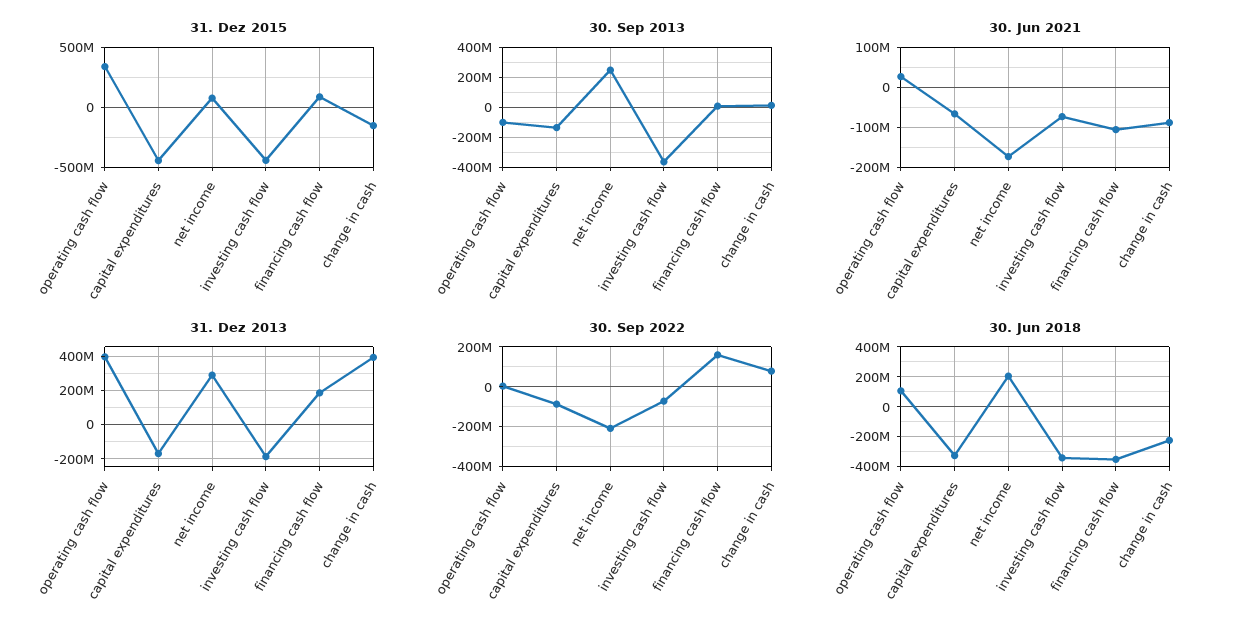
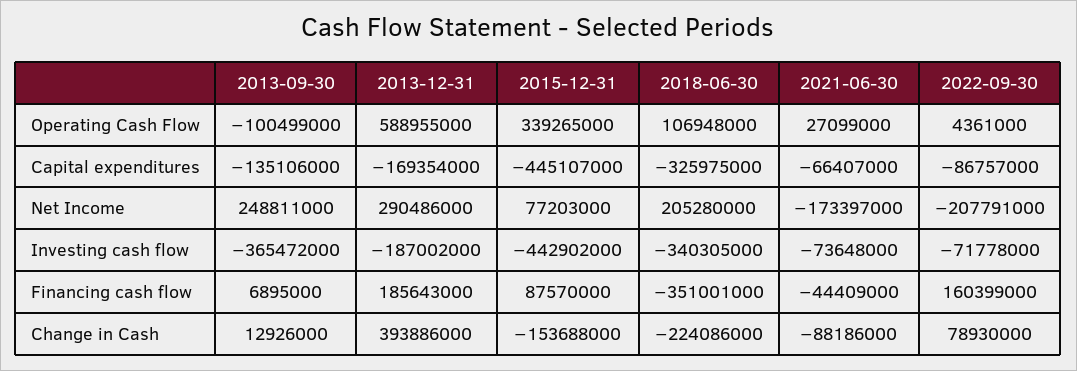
  {
    "31. Dez 2015": {
      "operating cash flow": 339265000,
      "capital expenditures": -445107000,
      "net income": 77203000,
      "investing cash flow": -442902000,
      "financing cash flow": 87570000,
      "change in cash": -153688000
    },
    "30. Sep 2013": {
      "operating cash flow": -100499000,
      "capital expenditures": -135106000,
      "net income": 248811000,
      "investing cash flow": -365472000,
      "financing cash flow": 6895000,
      "change in cash": 12926000
    },
    "30. Jun 2021": {
      "operating cash flow": 27099000,
      "capital expenditures": -66407000,
      "net income": -173397000,
      "investing cash flow": -73648000,
-     "financing cash flow": -100000000,
+     "financing cash flow": -44409000,
      "change in cash": -88186000
    },
    "31. Dez 2013": {
-     "operating cash flow": 400000000,
+     "operating cash flow": 588955000,
      "capital expenditures": -169354000,
      "net income": 290486000,
      "investing cash flow": -187002000,
      "financing cash flow": 185643000,
      "change in cash": 393886000
    },
    "30. Sep 2022": {
      "operating cash flow": 4361000,
      "capital expenditures": -86757000,
      "net income": -207791000,
      "investing cash flow": -71778000,
      "financing cash flow": 160399000,
      "change in cash": 78930000
    },
    "30. Jun 2018": {
      "operating cash flow": 106948000,
      "capital expenditures": -325975000,
      "net income": 205280000,
      "investing cash flow": -340305000,
      "financing cash flow": -351001000,
      "change in cash": -224086000
    }
  }

